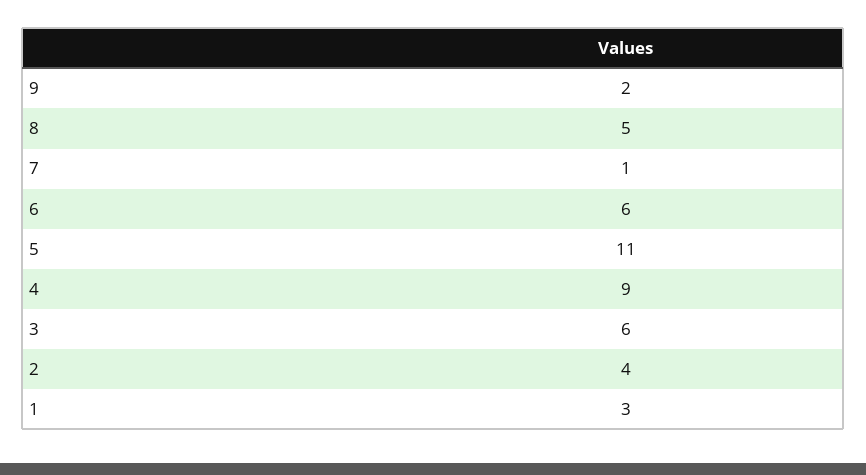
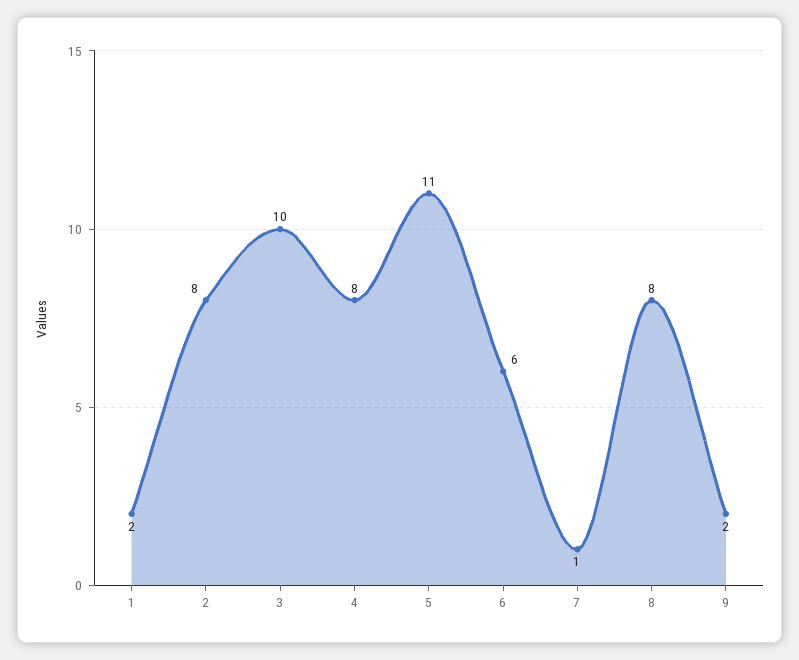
  {
    "9": 2,
-   "8": 5,
+   "8": 8,
    "7": 1,
    "6": 6,
    "5": 11,
-   "4": 9,
+   "4": 8,
-   "3": 6,
+   "3": 10,
-   "2": 4,
+   "2": 8,
-   "1": 3
+   "1": 2
  }

